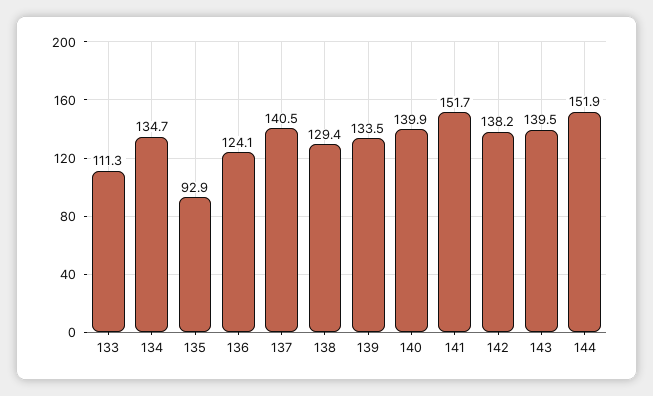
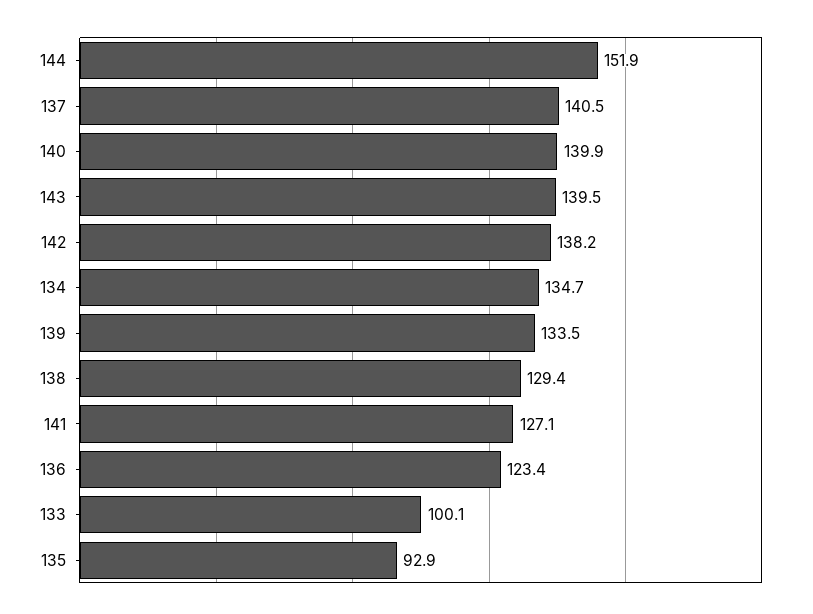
  {
-   "133": 111.3,
+   "133": 100.1,
    "134": 134.7,
    "135": 92.9,
-   "136": 124.1,
+   "136": 123.4,
    "137": 140.5,
    "138": 129.4,
    "139": 133.5,
    "140": 139.9,
-   "141": 151.7,
+   "141": 127.1,
    "142": 138.2,
    "143": 139.5,
    "144": 151.9
  }

